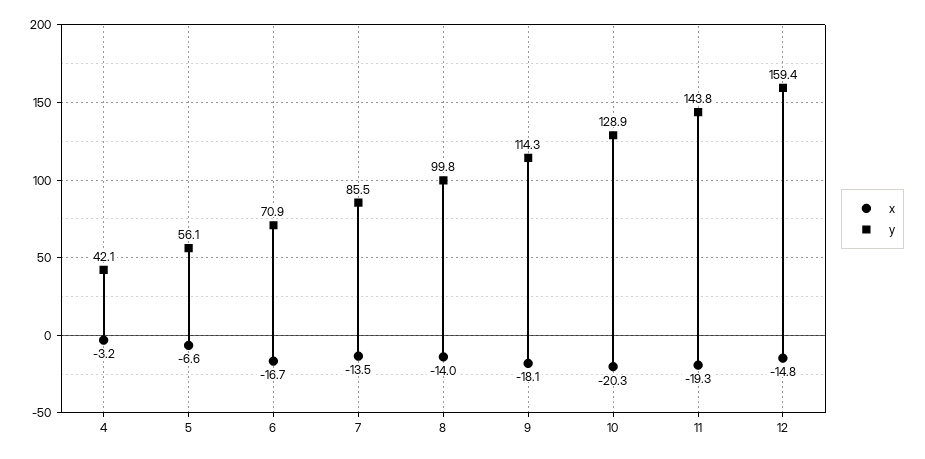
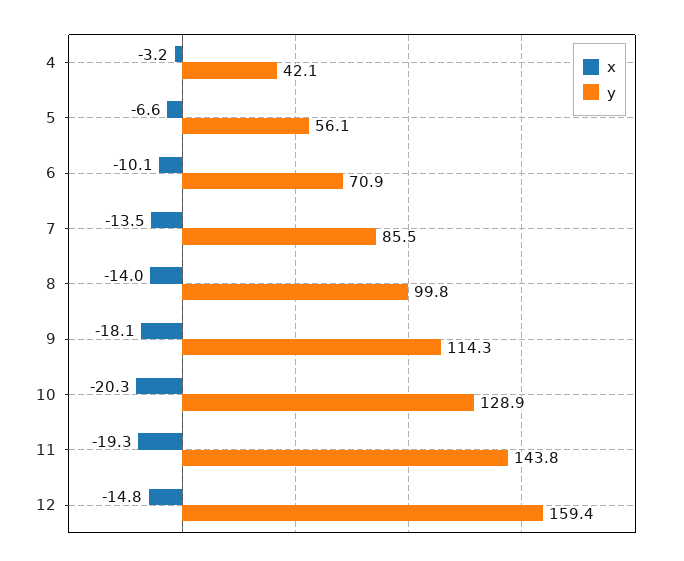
  {
    "x": {
      "4": -3.2,
      "5": -6.6,
-     "6": -16.7,
+     "6": -10.1,
      "7": -13.5,
      "8": -14,
      "9": -18.1,
      "10": -20.3,
      "11": -19.3,
      "12": -14.8
    },
    "y": {
      "4": 42.1,
      "5": 56.1,
      "6": 70.9,
      "7": 85.5,
      "8": 99.8,
      "9": 114.3,
      "10": 128.9,
      "11": 143.8,
      "12": 159.4
    }
  }

